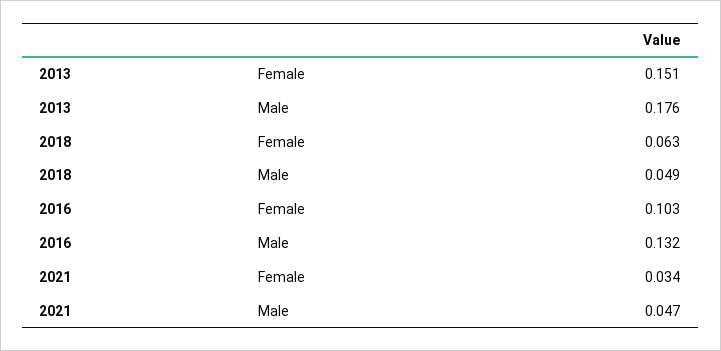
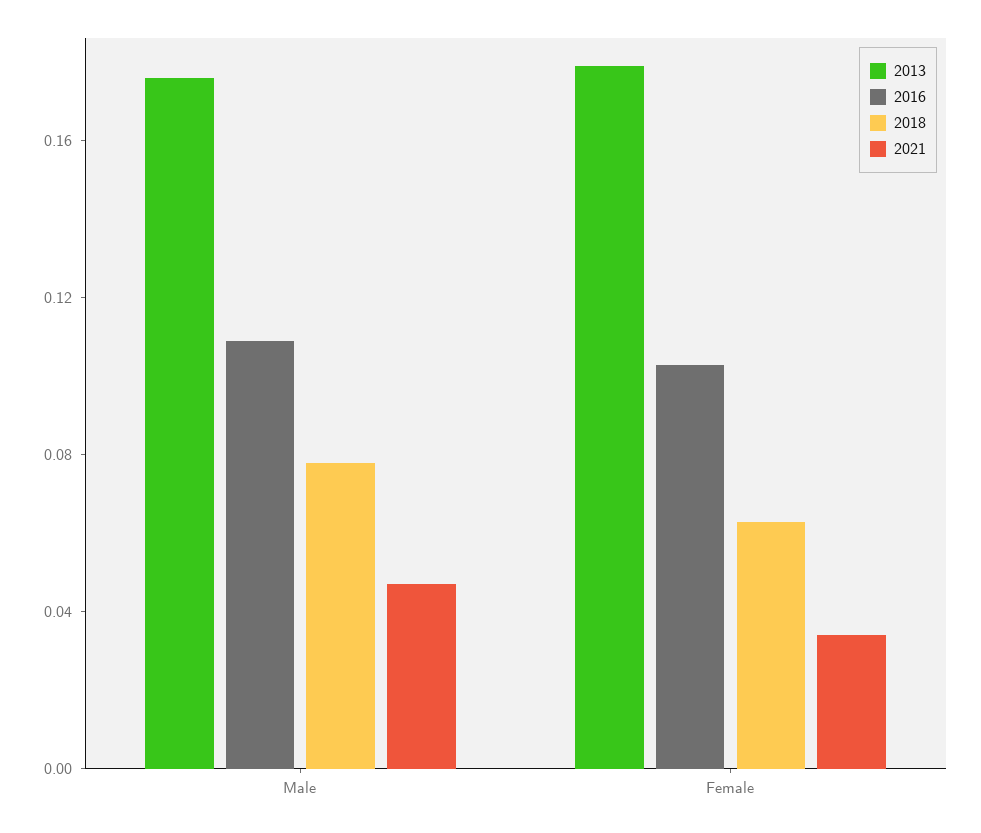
  {
    "2013": {
-     "Female": 0.151,
+     "Female": 0.18,
      "Male": 0.176
    },
    "2018": {
      "Female": 0.063,
-     "Male": 0.049
+     "Male": 0.08
    },
    "2016": {
      "Female": 0.103,
-     "Male": 0.132
+     "Male": 0.11
    },
    "2021": {
      "Female": 0.034,
      "Male": 0.047
    }
  }

